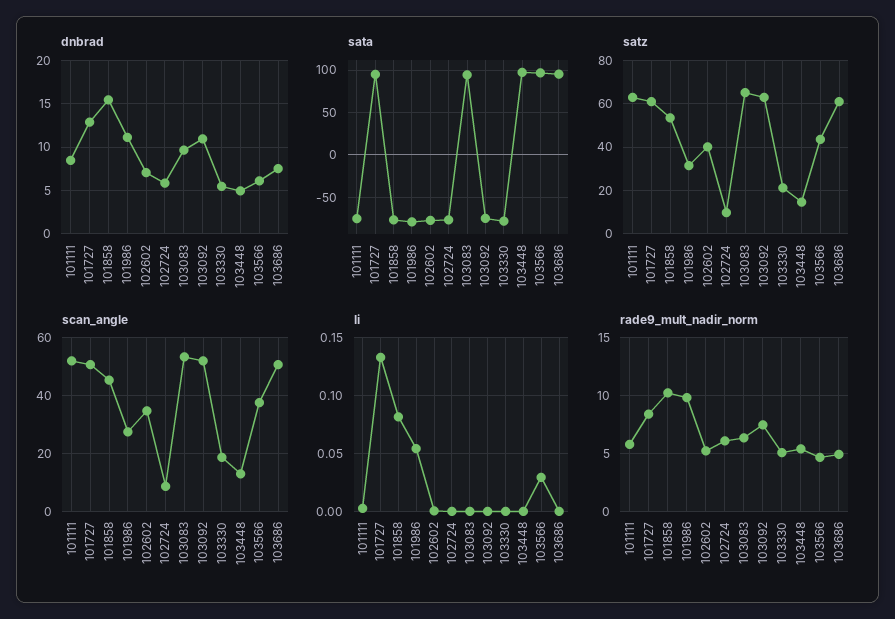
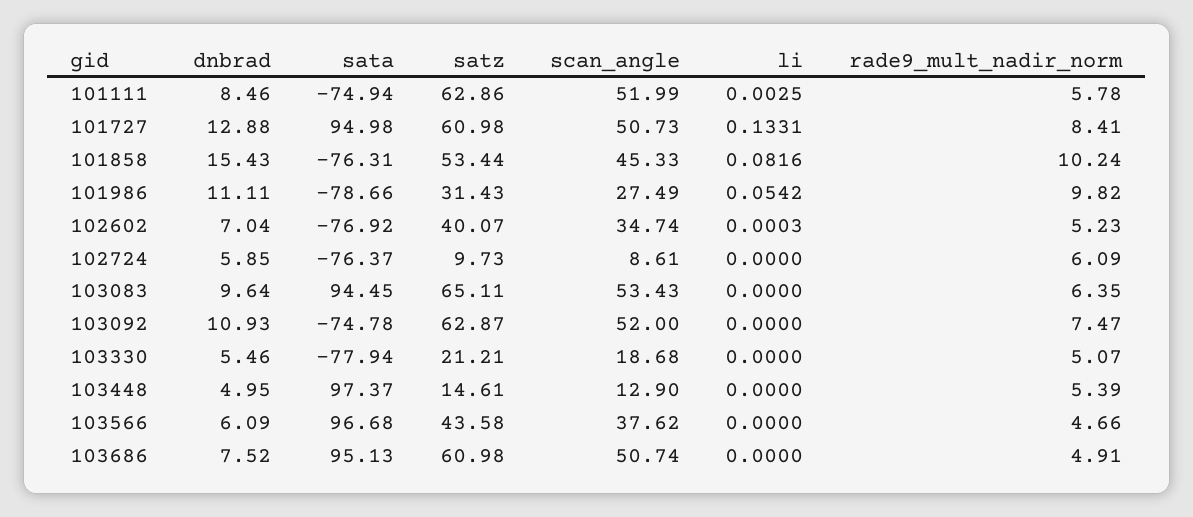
  {
    "dnbrad": {
      "101111": 8.46,
      "101727": 12.88,
      "101858": 15.43,
      "101986": 11.11,
      "102602": 7.04,
      "102724": 5.85,
      "103083": 9.64,
      "103092": 10.93,
      "103330": 5.46,
      "103448": 4.95,
      "103566": 6.09,
      "103686": 7.52
    },
    "sata": {
      "101111": -74.94,
      "101727": 94.98,
      "101858": -76.31,
      "101986": -78.66,
      "102602": -76.92,
      "102724": -76.37,
      "103083": 94.45,
      "103092": -74.78,
      "103330": -77.94,
      "103448": 97.37,
      "103566": 96.68,
      "103686": 95.13
    },
    "satz": {
      "101111": 62.86,
      "101727": 60.98,
      "101858": 53.44,
      "101986": 31.43,
      "102602": 40.07,
      "102724": 9.73,
      "103083": 65.11,
      "103092": 62.87,
      "103330": 21.21,
      "103448": 14.61,
      "103566": 43.58,
      "103686": 60.98
    },
    "scan_angle": {
      "101111": 51.99,
      "101727": 50.73,
      "101858": 45.33,
      "101986": 27.49,
      "102602": 34.74,
      "102724": 8.61,
      "103083": 53.43,
      "103092": 52,
      "103330": 18.68,
      "103448": 12.9,
      "103566": 37.62,
      "103686": 50.74
    },
    "li": {
      "101111": 0.0025,
      "101727": 0.1331,
      "101858": 0.0816,
      "101986": 0.0542,
      "102602": 0.0003,
      "102724": 0,
      "103083": 0,
      "103092": 0,
      "103330": 0,
      "103448": 0,
-     "103566": 0.03,
+     "103566": 0,
      "103686": 0
    },
    "rade9_mult_nadir_norm": {
      "101111": 5.78,
      "101727": 8.41,
      "101858": 10.24,
      "101986": 9.82,
      "102602": 5.23,
      "102724": 6.09,
      "103083": 6.35,
      "103092": 7.47,
      "103330": 5.07,
      "103448": 5.39,
      "103566": 4.66,
      "103686": 4.91
    }
  }

